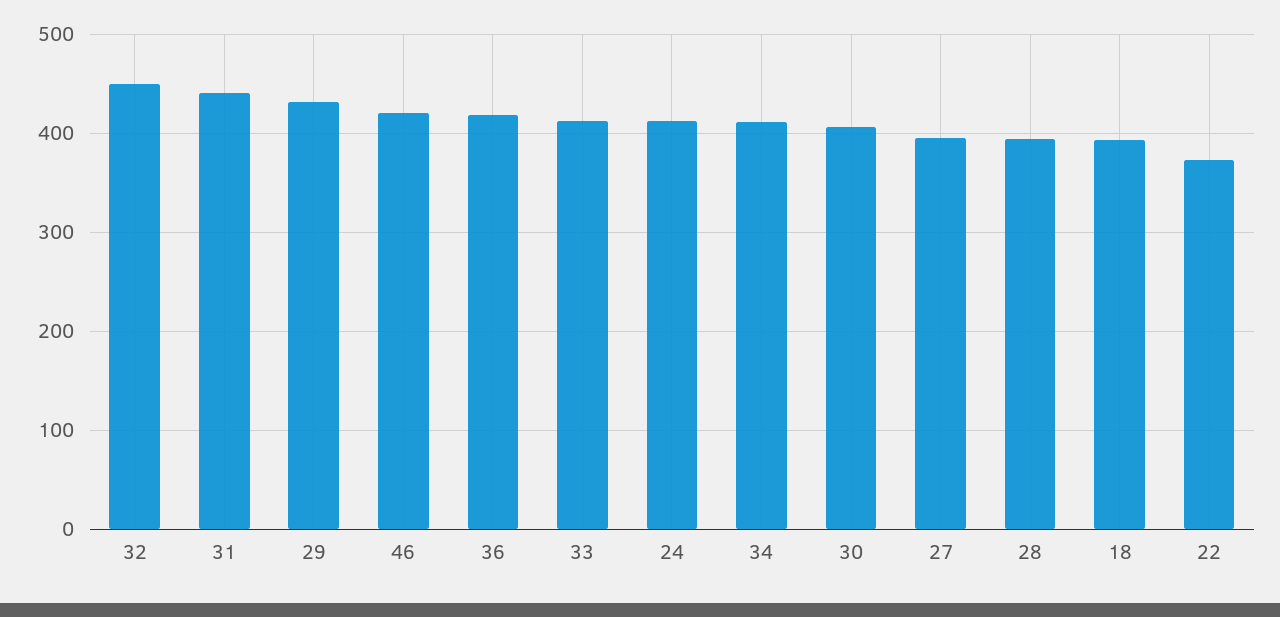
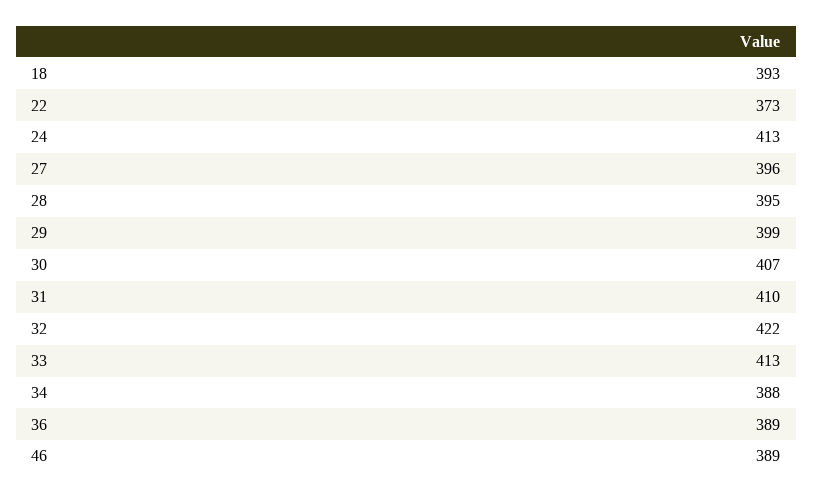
  {
-   "32": 450,
+   "32": 422,
-   "31": 440,
+   "31": 410,
-   "29": 430,
+   "29": 399,
-   "46": 420,
+   "46": 389,
-   "36": 420,
+   "36": 389,
    "33": 413,
    "24": 413,
-   "34": 410,
+   "34": 388,
    "30": 407,
    "27": 396,
    "28": 395,
    "18": 393,
    "22": 373
  }

